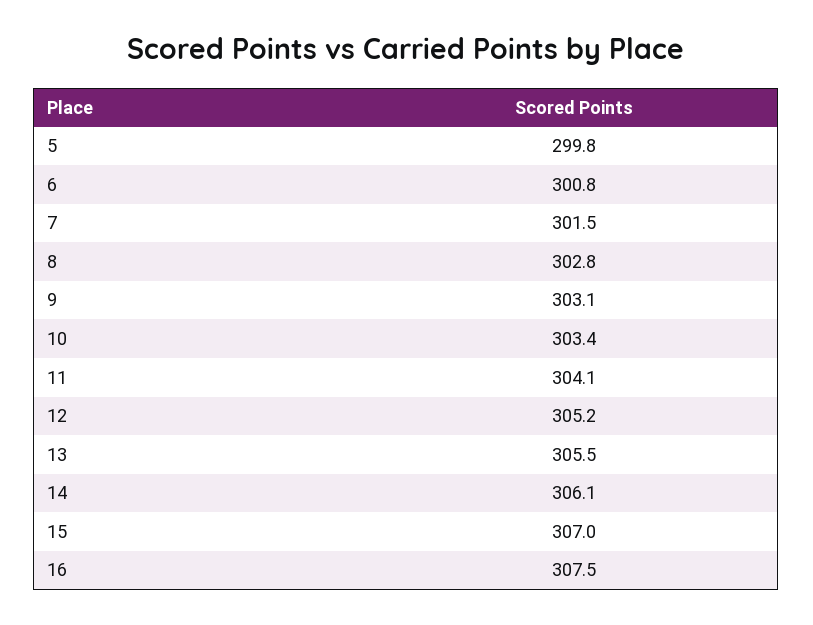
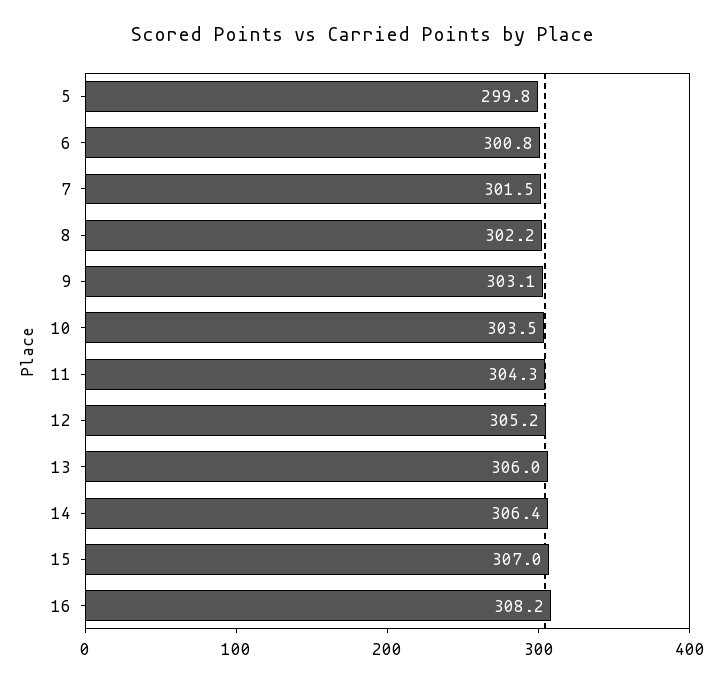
  {
    "5": 299.8,
    "6": 300.8,
    "7": 301.5,
-   "8": 302.8,
+   "8": 302.2,
    "9": 303.1,
-   "10": 303.4,
+   "10": 303.5,
-   "11": 304.1,
+   "11": 304.3,
    "12": 305.2,
-   "13": 305.5,
+   "13": 306,
-   "14": 306.1,
+   "14": 306.4,
    "15": 307,
-   "16": 307.5
+   "16": 308.2
  }

